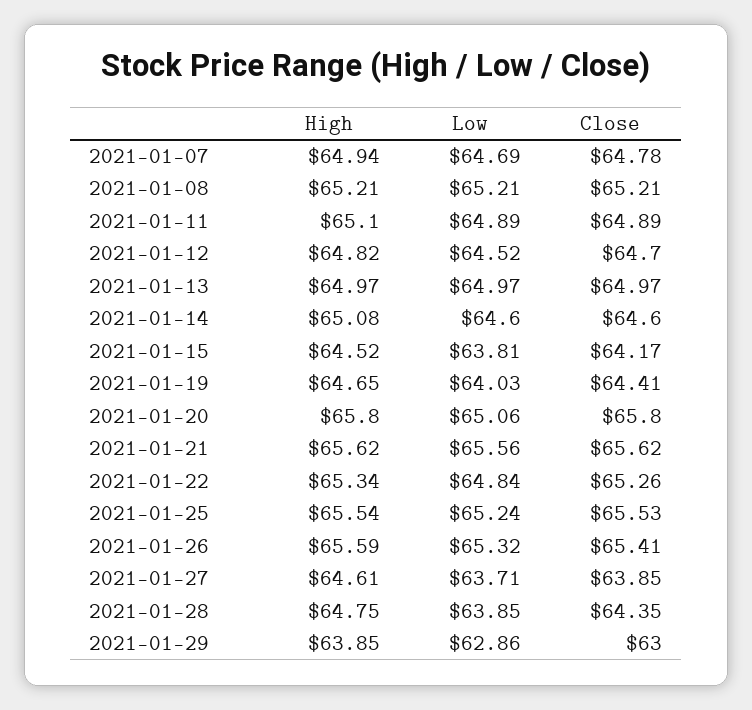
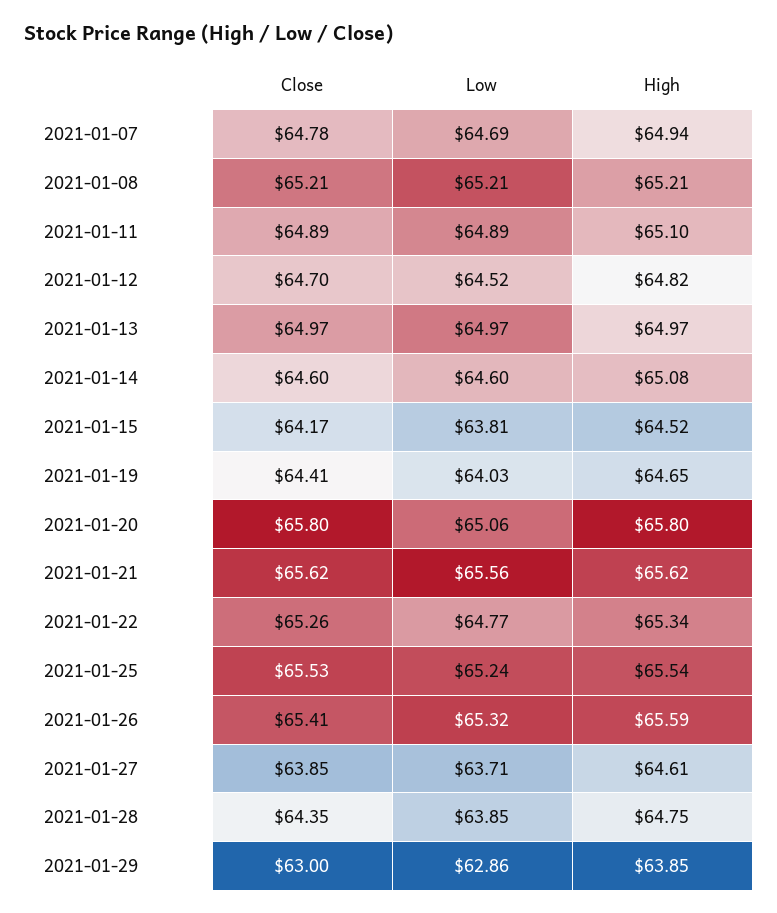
  {
    "High": {
      "2021-01-07": 64.94,
      "2021-01-08": 65.21,
      "2021-01-11": 65.1,
      "2021-01-12": 64.82,
      "2021-01-13": 64.97,
      "2021-01-14": 65.08,
      "2021-01-15": 64.52,
      "2021-01-19": 64.65,
      "2021-01-20": 65.8,
      "2021-01-21": 65.62,
      "2021-01-22": 65.34,
      "2021-01-25": 65.54,
      "2021-01-26": 65.59,
      "2021-01-27": 64.61,
      "2021-01-28": 64.75,
      "2021-01-29": 63.85
    },
    "Low": {
      "2021-01-07": 64.69,
      "2021-01-08": 65.21,
      "2021-01-11": 64.89,
      "2021-01-12": 64.52,
      "2021-01-13": 64.97,
      "2021-01-14": 64.6,
      "2021-01-15": 63.81,
      "2021-01-19": 64.03,
      "2021-01-20": 65.06,
      "2021-01-21": 65.56,
-     "2021-01-22": 64.84,
+     "2021-01-22": 64.77,
      "2021-01-25": 65.24,
      "2021-01-26": 65.32,
      "2021-01-27": 63.71,
      "2021-01-28": 63.85,
      "2021-01-29": 62.86
    },
    "Close": {
      "2021-01-07": 64.78,
      "2021-01-08": 65.21,
      "2021-01-11": 64.89,
      "2021-01-12": 64.7,
      "2021-01-13": 64.97,
      "2021-01-14": 64.6,
      "2021-01-15": 64.17,
      "2021-01-19": 64.41,
      "2021-01-20": 65.8,
      "2021-01-21": 65.62,
      "2021-01-22": 65.26,
      "2021-01-25": 65.53,
      "2021-01-26": 65.41,
      "2021-01-27": 63.85,
      "2021-01-28": 64.35,
      "2021-01-29": 63
    }
  }

